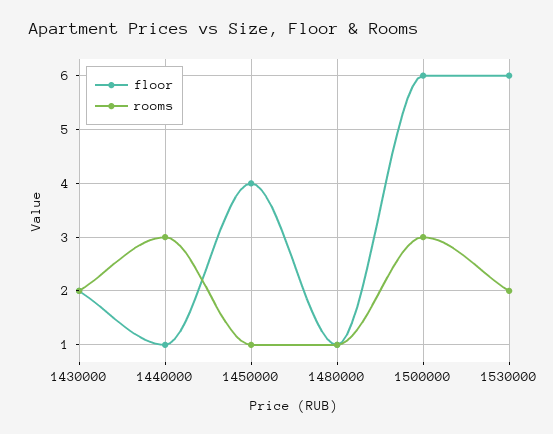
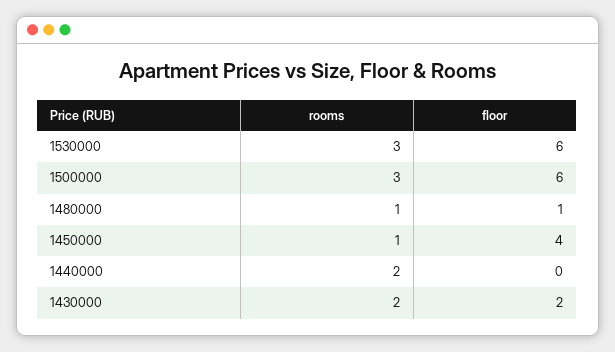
  {
    "floor": {
      "1430000": 2,
-     "1440000": 1,
+     "1440000": 0,
      "1450000": 4,
      "1480000": 1,
      "1500000": 6,
      "1530000": 6
    },
    "rooms": {
      "1430000": 2,
-     "1440000": 3,
+     "1440000": 2,
      "1450000": 1,
      "1480000": 1,
      "1500000": 3,
-     "1530000": 2
+     "1530000": 3
    }
  }

